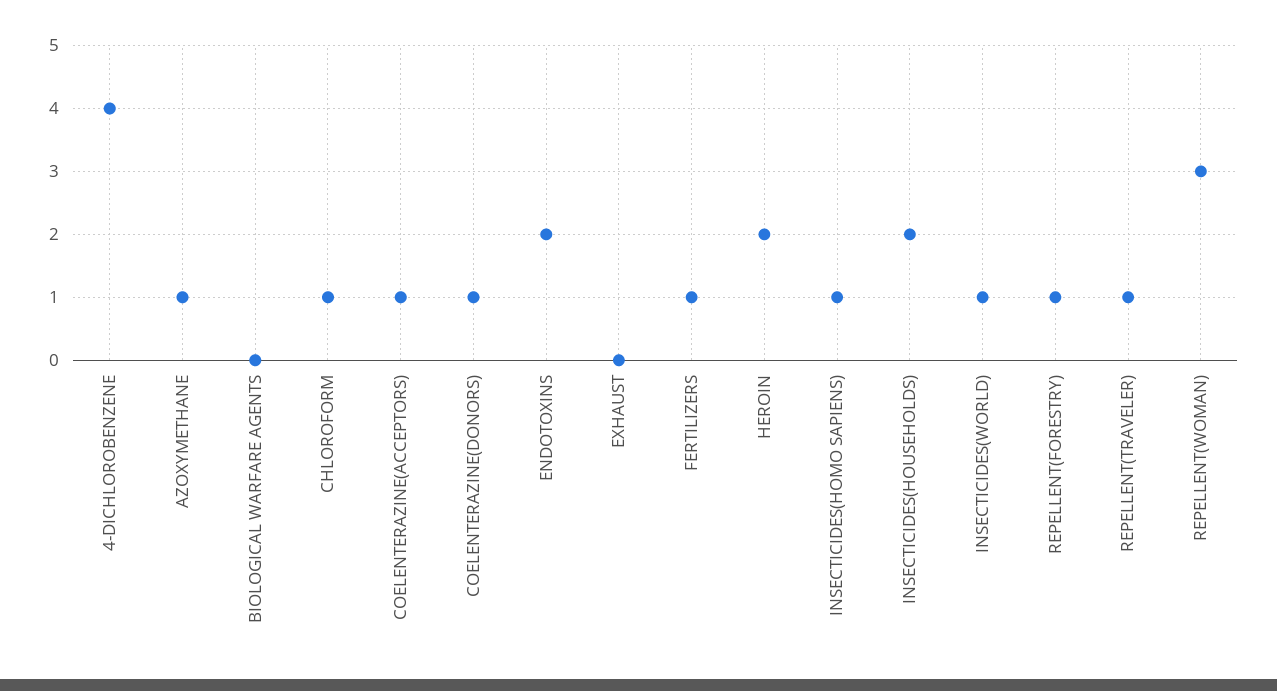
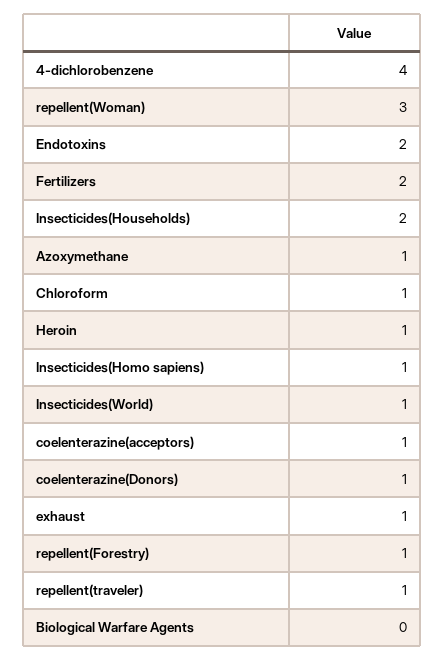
  {
    "4-DICHLOROBENZENE": 4,
    "AZOXYMETHANE": 1,
    "BIOLOGICAL WARFARE AGENTS": 0,
    "CHLOROFORM": 1,
    "COELENTERAZINE(ACCEPTORS)": 1,
    "COELENTERAZINE(DONORS)": 1,
    "ENDOTOXINS": 2,
-   "EXHAUST": 0,
+   "EXHAUST": 1,
-   "FERTILIZERS": 1,
+   "FERTILIZERS": 2,
-   "HEROIN": 2,
+   "HEROIN": 1,
    "INSECTICIDES(HOMO SAPIENS)": 1,
    "INSECTICIDES(HOUSEHOLDS)": 2,
    "INSECTICIDES(WORLD)": 1,
    "REPELLENT(FORESTRY)": 1,
    "REPELLENT(TRAVELER)": 1,
    "REPELLENT(WOMAN)": 3
  }

